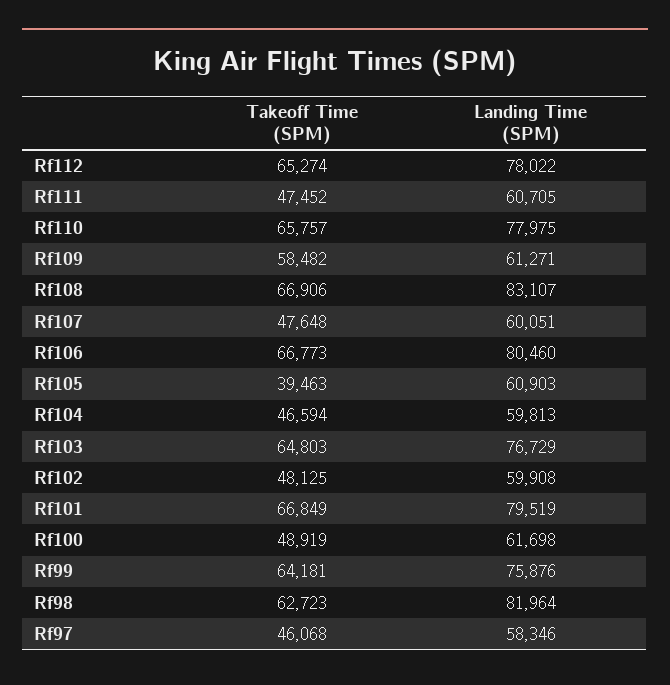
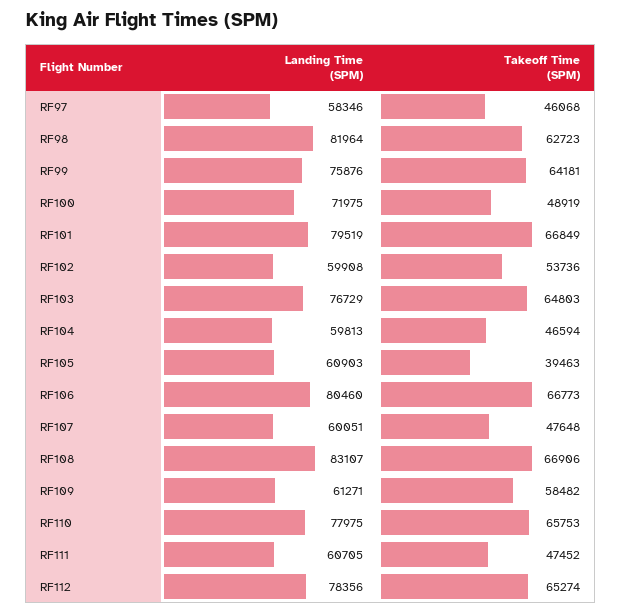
  {
    "Takeoff Time (SPM)": {
      "Rf112": 65274,
      "Rf111": 47452,
-     "Rf110": 65757,
+     "Rf110": 65753,
      "Rf109": 58482,
      "Rf108": 66906,
      "Rf107": 47648,
      "Rf106": 66773,
      "Rf105": 39463,
      "Rf104": 46594,
      "Rf103": 64803,
-     "Rf102": 48125,
+     "Rf102": 53736,
      "Rf101": 66849,
      "Rf100": 48919,
      "Rf99": 64181,
      "Rf98": 62723,
      "Rf97": 46068
    },
    "Landing Time (SPM)": {
-     "Rf112": 78022,
+     "Rf112": 78356,
      "Rf111": 60705,
      "Rf110": 77975,
      "Rf109": 61271,
      "Rf108": 83107,
      "Rf107": 60051,
      "Rf106": 80460,
      "Rf105": 60903,
      "Rf104": 59813,
      "Rf103": 76729,
      "Rf102": 59908,
      "Rf101": 79519,
-     "Rf100": 61698,
+     "Rf100": 71975,
      "Rf99": 75876,
      "Rf98": 81964,
      "Rf97": 58346
    }
  }

